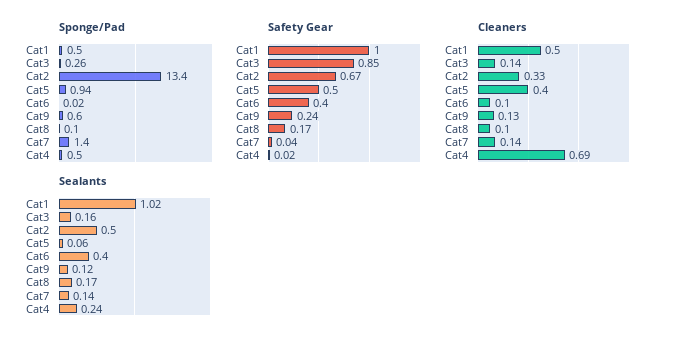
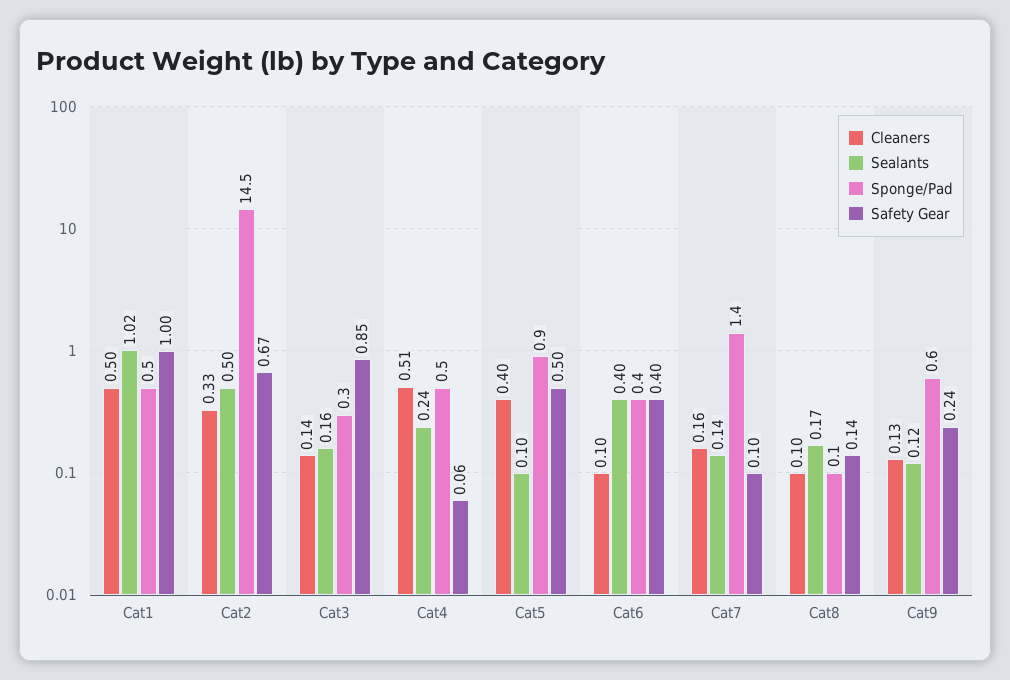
  {
    "Sponge/Pad": {
      "Cat1": 0.5,
      "Cat3": 0.26,
-     "Cat2": 13.4,
+     "Cat2": 14.5,
      "Cat5": 0.94,
-     "Cat6": 0.02,
+     "Cat6": 0.4,
      "Cat9": 0.6,
      "Cat8": 0.1,
      "Cat7": 1.4,
      "Cat4": 0.5
    },
    "Safety Gear": {
      "Cat1": 1,
      "Cat3": 0.85,
      "Cat2": 0.67,
      "Cat5": 0.5,
      "Cat6": 0.4,
      "Cat9": 0.24,
-     "Cat8": 0.17,
+     "Cat8": 0.14,
-     "Cat7": 0.04,
+     "Cat7": 0.1,
-     "Cat4": 0.02
+     "Cat4": 0.06
    },
    "Cleaners": {
      "Cat1": 0.5,
      "Cat3": 0.14,
      "Cat2": 0.33,
      "Cat5": 0.4,
      "Cat6": 0.1,
      "Cat9": 0.13,
      "Cat8": 0.1,
-     "Cat7": 0.14,
+     "Cat7": 0.16,
-     "Cat4": 0.69
+     "Cat4": 0.51
    },
    "Sealants": {
      "Cat1": 1.02,
      "Cat3": 0.16,
      "Cat2": 0.5,
-     "Cat5": 0.06,
+     "Cat5": 0.1,
      "Cat6": 0.4,
      "Cat9": 0.12,
      "Cat8": 0.17,
      "Cat7": 0.14,
      "Cat4": 0.24
    }
  }

